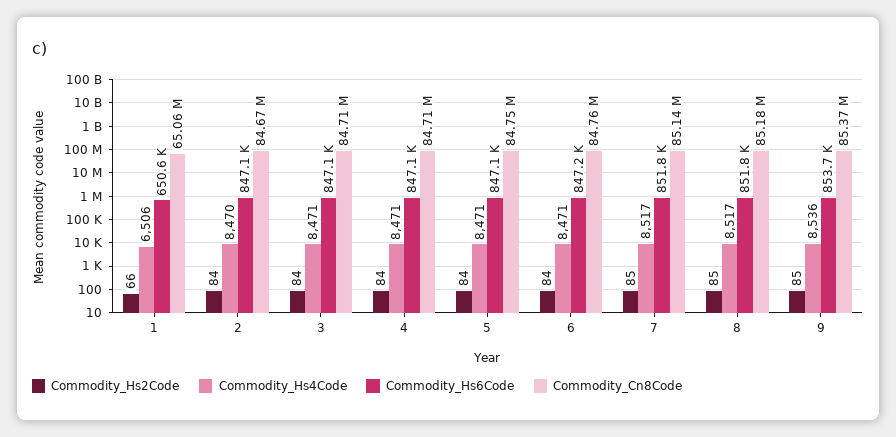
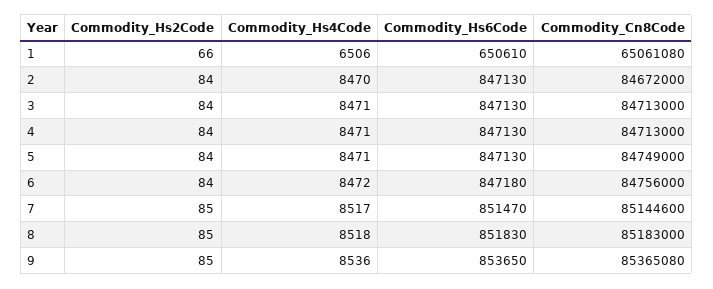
  {
    "Commodity_Hs2Code": {
      "1": 66,
      "2": 84,
      "3": 84,
      "4": 84,
      "5": 84,
      "6": 84,
      "7": 85,
      "8": 85,
      "9": 85
    },
    "Commodity_Hs4Code": {
      "1": 6506,
      "2": 8470,
      "3": 8471,
      "4": 8471,
      "5": 8471,
-     "6": 8471,
+     "6": 8472,
      "7": 8517,
-     "8": 8517,
+     "8": 8518,
      "9": 8536
    },
    "Commodity_Hs6Code": {
      "1": 650610,
      "2": 847130,
      "3": 847130,
      "4": 847130,
      "5": 847130,
      "6": 847180,
-     "7": 851800,
+     "7": 851470,
      "8": 851830,
      "9": 853650
    },
    "Commodity_Cn8Code": {
      "1": 65061080,
      "2": 84672000,
      "3": 84713000,
      "4": 84713000,
      "5": 84749000,
      "6": 84756000,
      "7": 85144600,
      "8": 85183000,
      "9": 85365080
    }
  }

